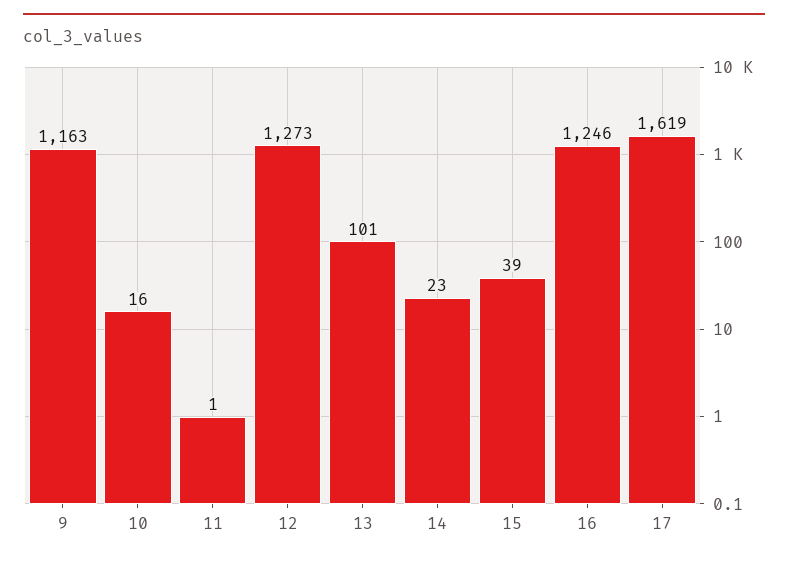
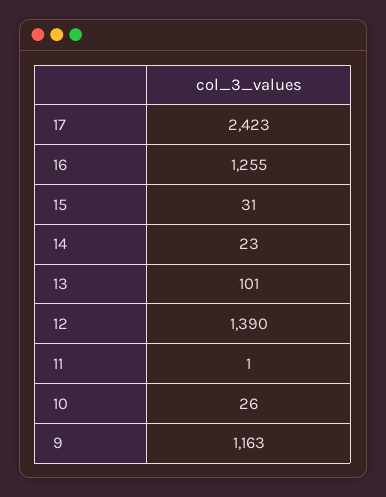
  {
    "9": 1163,
-   "10": 16,
+   "10": 26,
    "11": 1,
-   "12": 1273,
+   "12": 1390,
    "13": 101,
    "14": 23,
-   "15": 39,
+   "15": 31,
-   "16": 1246,
+   "16": 1255,
-   "17": 1619
+   "17": 2423
  }

